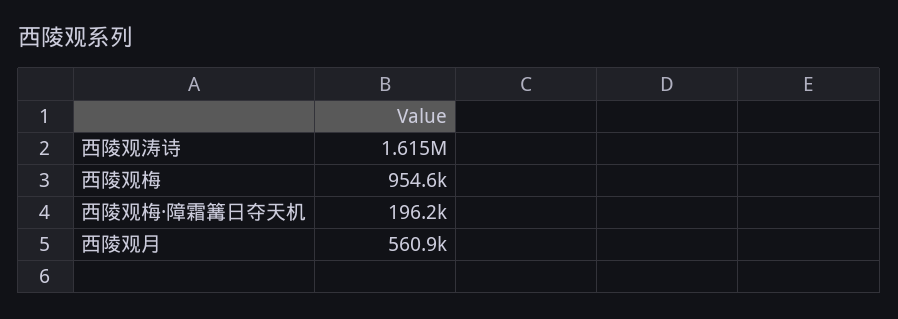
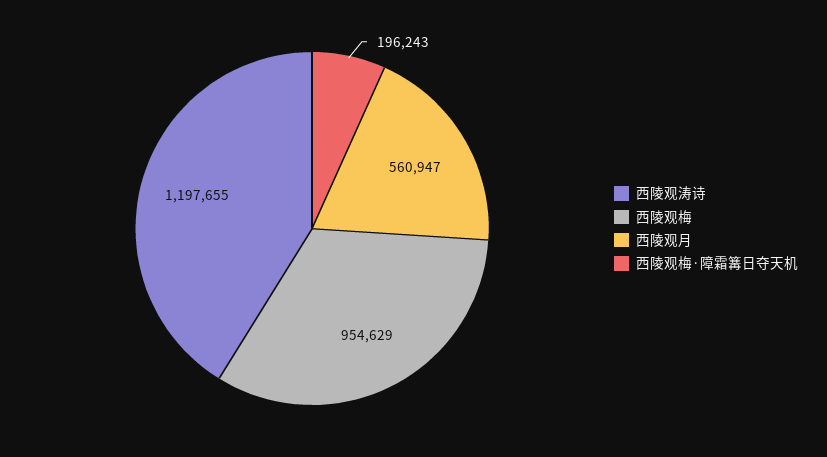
  {
-   "西陵观涛诗": 1615000,
+   "西陵观涛诗": 1197655,
    "西陵观梅": 954629,
    "西陵观梅·障霜篝日夺天机": 196243,
    "西陵观月": 560947
  }

